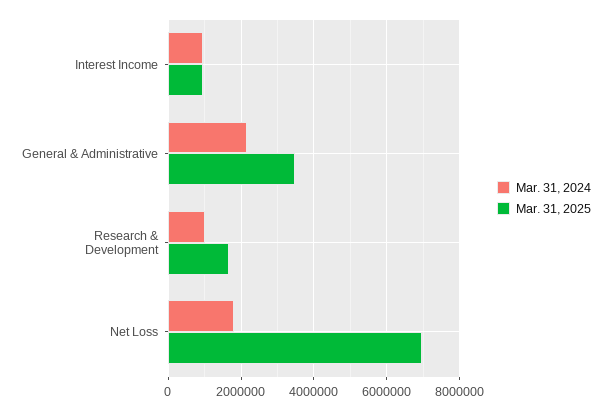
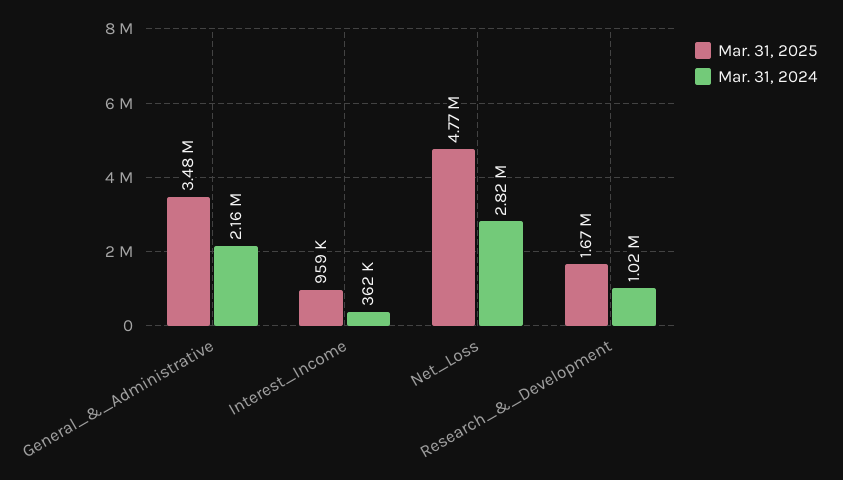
  {
    "Mar. 31, 2024": {
-     "Interest Income": 1000000,
+     "Interest Income": 362000,
      "General & Administrative": 2160000,
      "Research & Development": 1020000,
-     "Net Loss": 1800000
+     "Net Loss": 2820000
    },
    "Mar. 31, 2025": {
      "Interest Income": 959000,
      "General & Administrative": 3480000,
      "Research & Development": 1670000,
-     "Net Loss": 7000000
+     "Net Loss": 4770000
    }
  }

